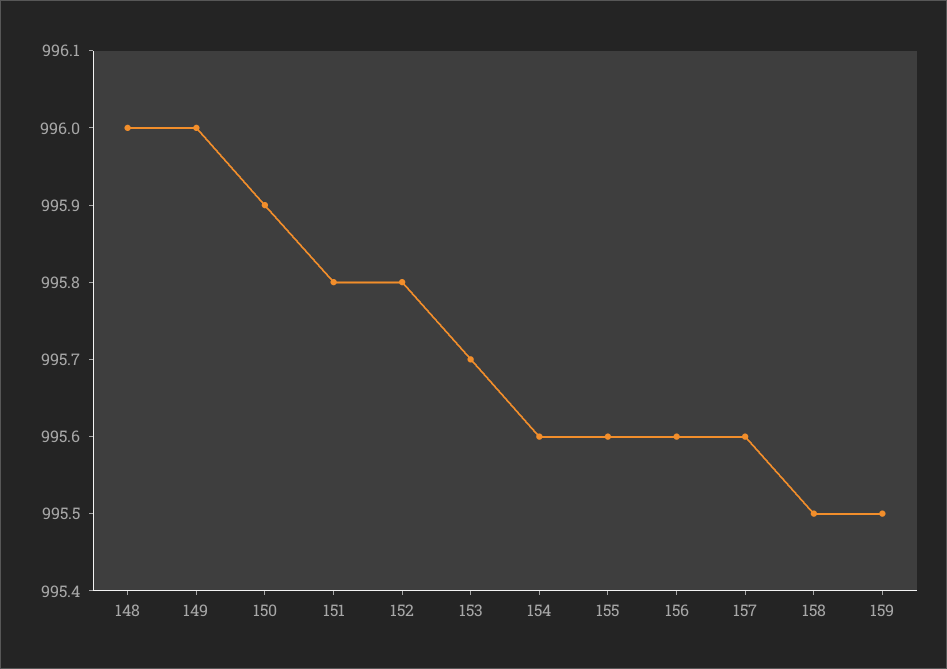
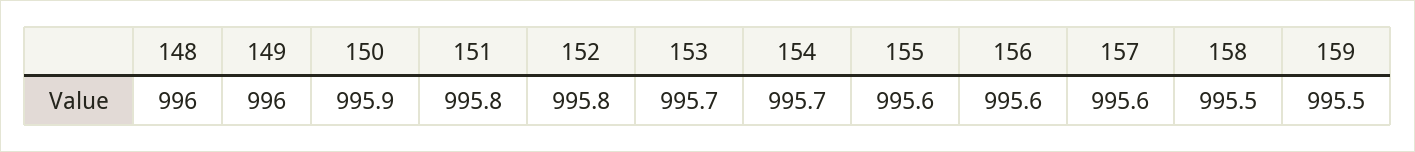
  {
    "148": 996,
    "149": 996,
    "150": 995.9,
    "151": 995.8,
    "152": 995.8,
    "153": 995.7,
-   "154": 995.6,
+   "154": 995.7,
    "155": 995.6,
    "156": 995.6,
    "157": 995.6,
    "158": 995.5,
    "159": 995.5
  }

